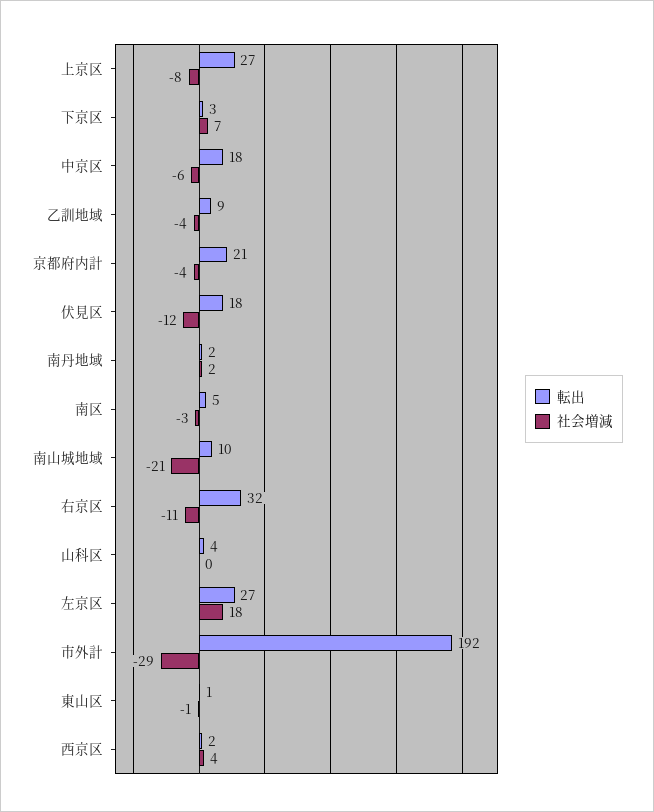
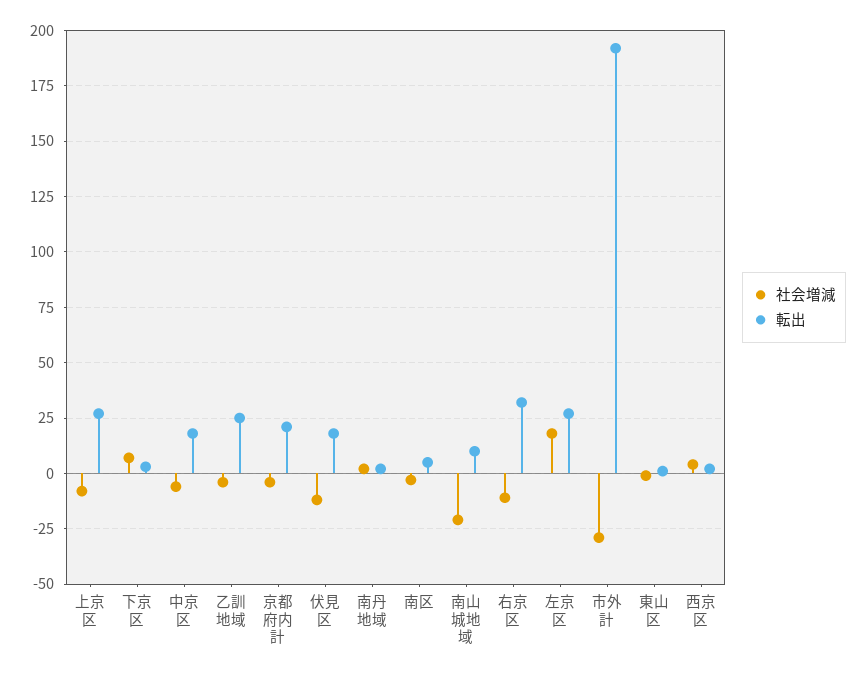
  {
    "転出": {
      "上京区": 27,
      "下京区": 3,
      "中京区": 18,
-     "乙訓地域": 9,
+     "乙訓地域": 25,
      "京都府内計": 21,
      "伏見区": 18,
      "南丹地域": 2,
      "南区": 5,
      "南山城地域": 10,
      "右京区": 32,
-     "山科区": 4,
      "左京区": 27,
      "市外計": 192,
      "東山区": 1,
      "西京区": 2
    },
    "社会増減": {
      "上京区": -8,
      "下京区": 7,
      "中京区": -6,
      "乙訓地域": -4,
      "京都府内計": -4,
      "伏見区": -12,
      "南丹地域": 2,
      "南区": -3,
      "南山城地域": -21,
      "右京区": -11,
-     "山科区": 0,
      "左京区": 18,
      "市外計": -29,
      "東山区": -1,
      "西京区": 4
    }
  }

